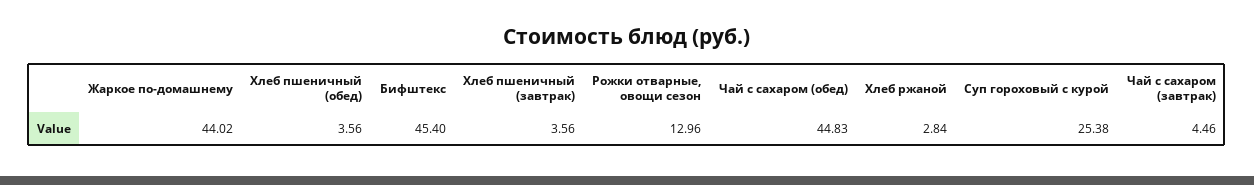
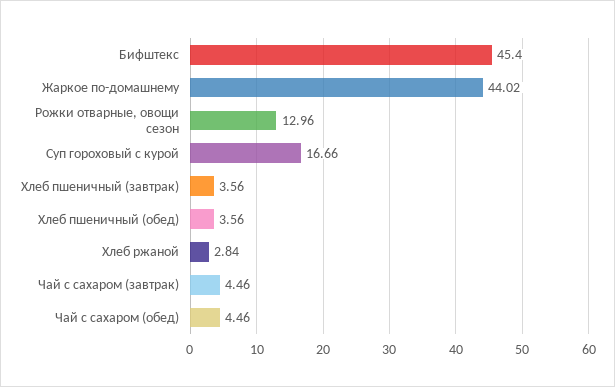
  {
    "Жаркое по-домашнему": 44.02,
    "Хлеб пшеничный (обед)": 3.56,
    "Бифштекс": 45.4,
    "Хлеб пшеничный (завтрак)": 3.56,
    "Рожки отварные, овощи сезон": 12.96,
-   "Чай с сахаром (обед)": 44.83,
+   "Чай с сахаром (обед)": 4.46,
    "Хлеб ржаной": 2.84,
-   "Суп гороховый с курой": 25.38,
+   "Суп гороховый с курой": 16.66,
    "Чай с сахаром (завтрак)": 4.46
  }

